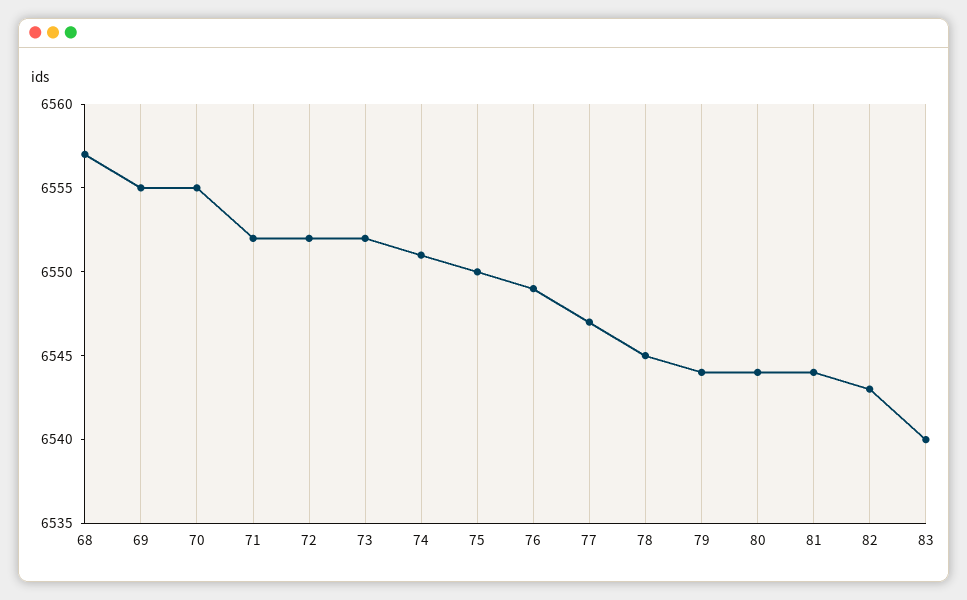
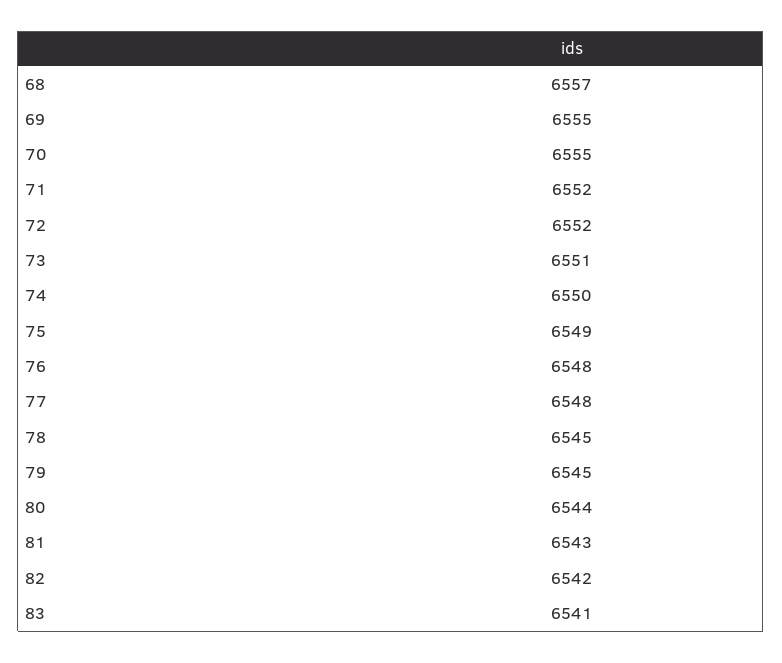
  {
    "68": 6557,
    "69": 6555,
    "70": 6555,
    "71": 6552,
    "72": 6552,
-   "73": 6552,
+   "73": 6551,
-   "74": 6551,
+   "74": 6550,
-   "75": 6550,
+   "75": 6549,
-   "76": 6549,
+   "76": 6548,
-   "77": 6547,
+   "77": 6548,
    "78": 6545,
-   "79": 6544,
+   "79": 6545,
    "80": 6544,
-   "81": 6544,
+   "81": 6543,
-   "82": 6543,
+   "82": 6542,
-   "83": 6540
+   "83": 6541
  }

